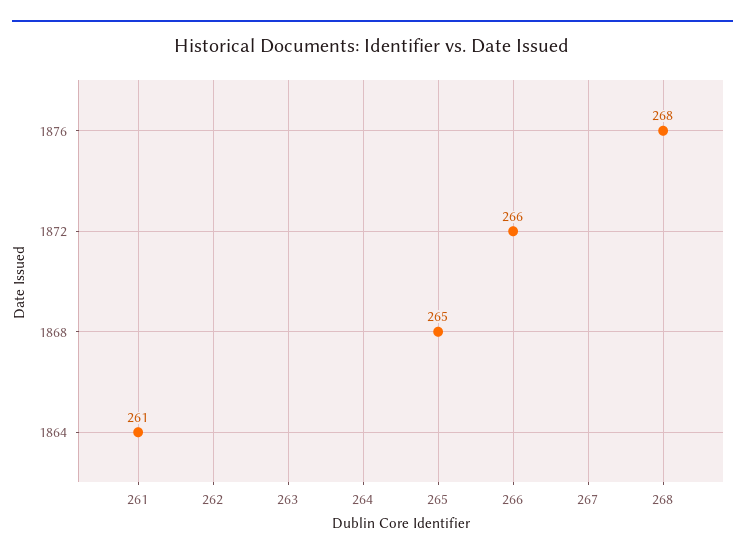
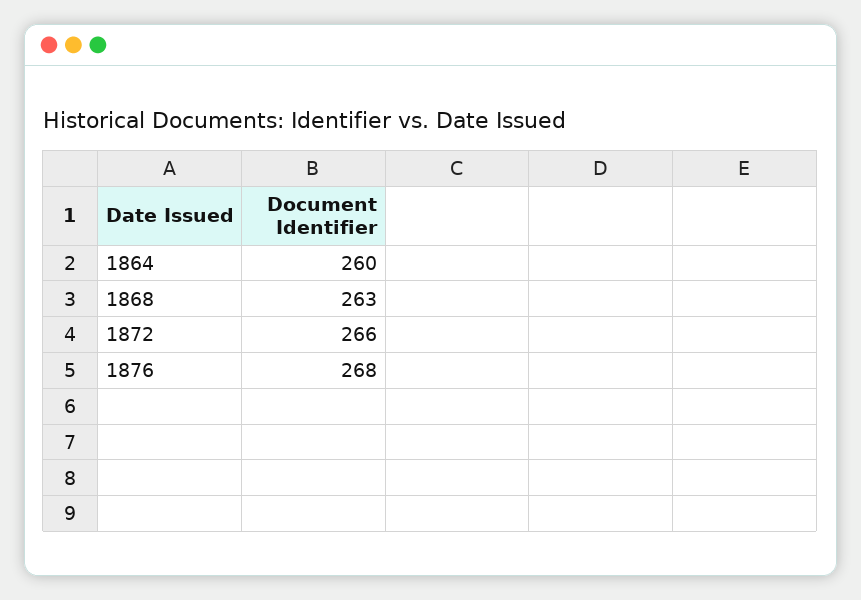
  {
    "1876": 268,
    "1872": 266,
-   "1868": 265,
+   "1868": 263,
-   "1864": 261
+   "1864": 260
  }

